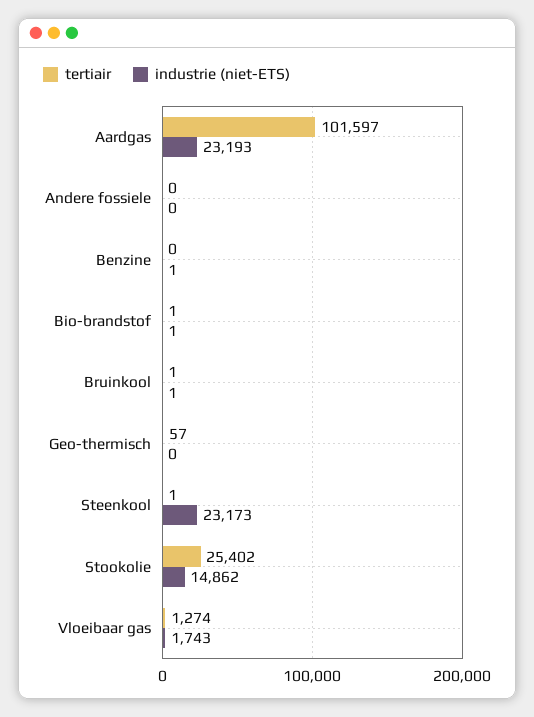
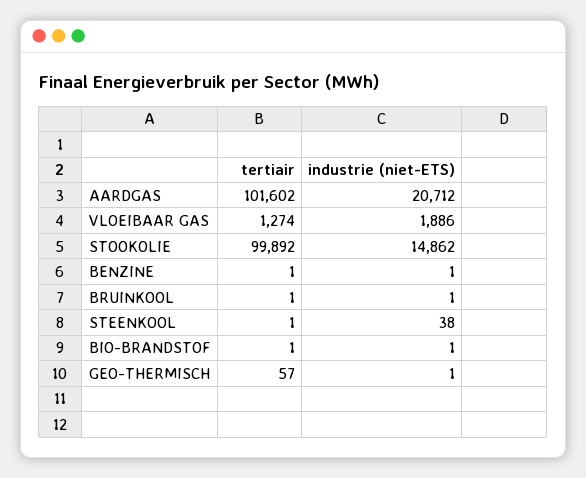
  {
    "tertiair": {
-     "Aardgas": 101597,
+     "Aardgas": 101602,
-     "Andere fossiele": 0,
-     "Benzine": 0,
+     "Benzine": 1,
      "Bio-brandstof": 1,
      "Bruinkool": 1,
      "Geo-thermisch": 57,
      "Steenkool": 1,
-     "Stookolie": 25402,
+     "Stookolie": 99892,
      "Vloeibaar gas": 1274
    },
    "industrie (niet-ETS)": {
-     "Aardgas": 23193,
+     "Aardgas": 20712,
-     "Andere fossiele": 0,
      "Benzine": 1,
      "Bio-brandstof": 1,
      "Bruinkool": 1,
-     "Geo-thermisch": 0,
+     "Geo-thermisch": 1,
-     "Steenkool": 23173,
+     "Steenkool": 38,
      "Stookolie": 14862,
-     "Vloeibaar gas": 1743
+     "Vloeibaar gas": 1886
    }
  }

